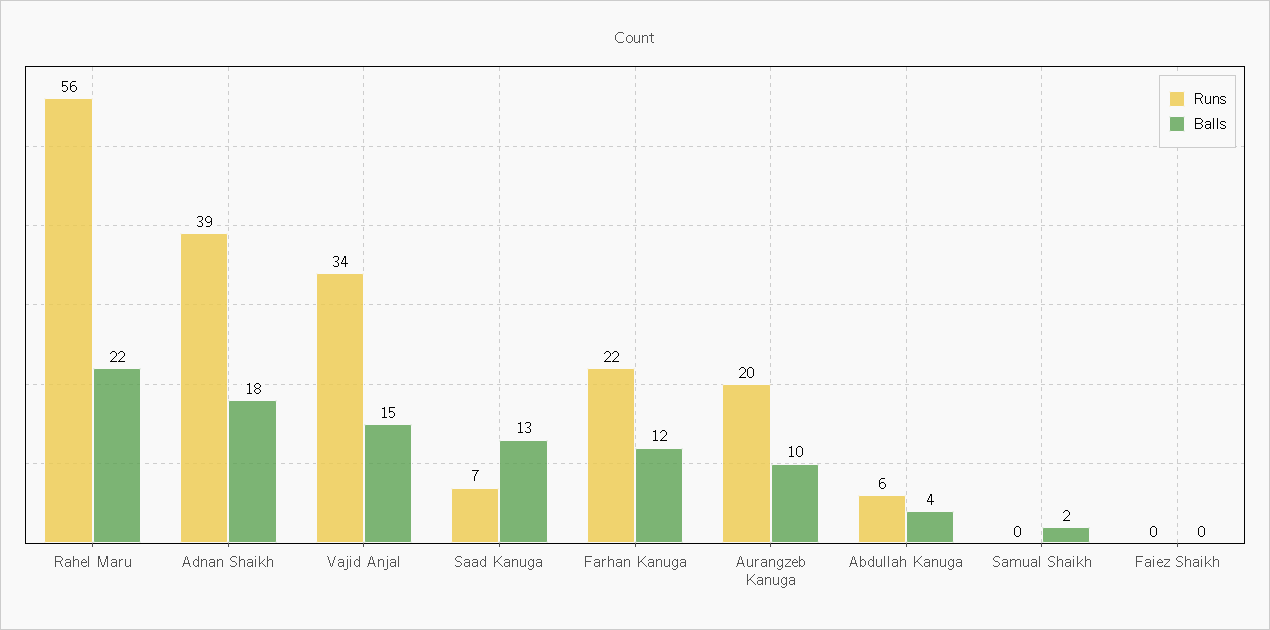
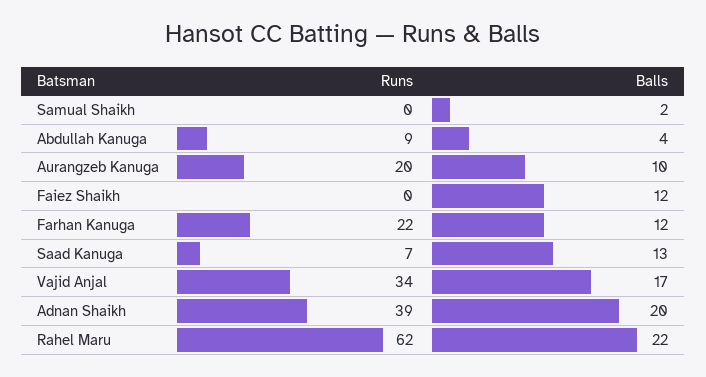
  {
    "Runs": {
-     "Rahel Maru": 56,
+     "Rahel Maru": 62,
      "Adnan Shaikh": 39,
      "Vajid Anjal": 34,
      "Saad Kanuga": 7,
      "Farhan Kanuga": 22,
      "Aurangzeb Kanuga": 20,
-     "Abdullah Kanuga": 6,
+     "Abdullah Kanuga": 9,
      "Samual Shaikh": 0,
      "Faiez Shaikh": 0
    },
    "Balls": {
      "Rahel Maru": 22,
-     "Adnan Shaikh": 18,
+     "Adnan Shaikh": 20,
-     "Vajid Anjal": 15,
+     "Vajid Anjal": 17,
      "Saad Kanuga": 13,
      "Farhan Kanuga": 12,
      "Aurangzeb Kanuga": 10,
      "Abdullah Kanuga": 4,
      "Samual Shaikh": 2,
-     "Faiez Shaikh": 0
+     "Faiez Shaikh": 12
    }
  }

